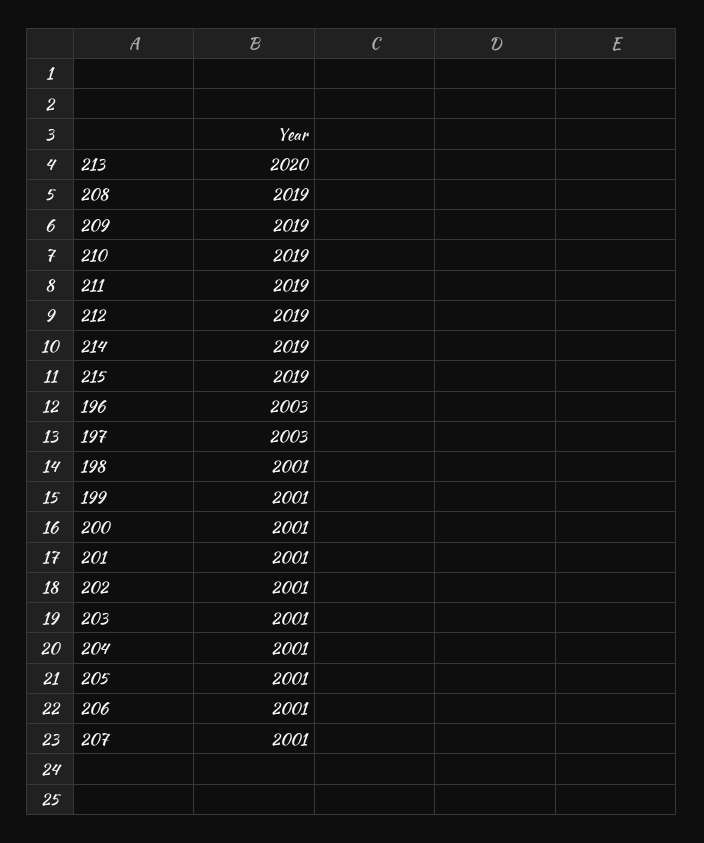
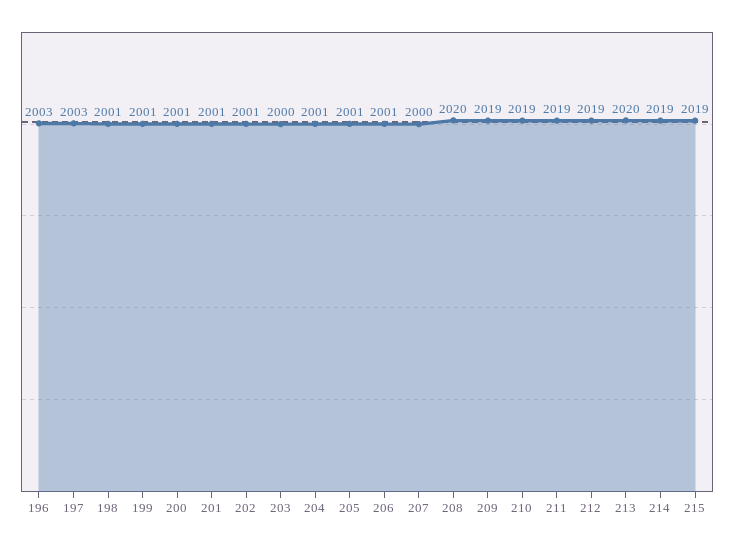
  {
    "213": 2020,
-   "208": 2019,
+   "208": 2020,
    "209": 2019,
    "210": 2019,
    "211": 2019,
    "212": 2019,
    "214": 2019,
    "215": 2019,
    "196": 2003,
    "197": 2003,
    "198": 2001,
    "199": 2001,
    "200": 2001,
    "201": 2001,
    "202": 2001,
-   "203": 2001,
+   "203": 2000,
    "204": 2001,
    "205": 2001,
    "206": 2001,
-   "207": 2001
+   "207": 2000
  }

